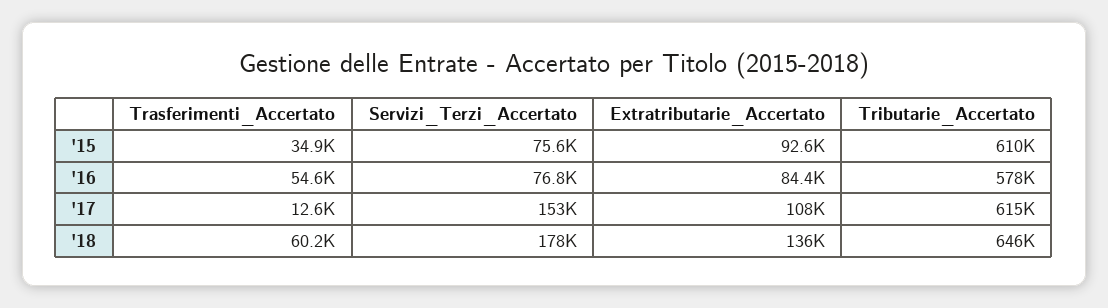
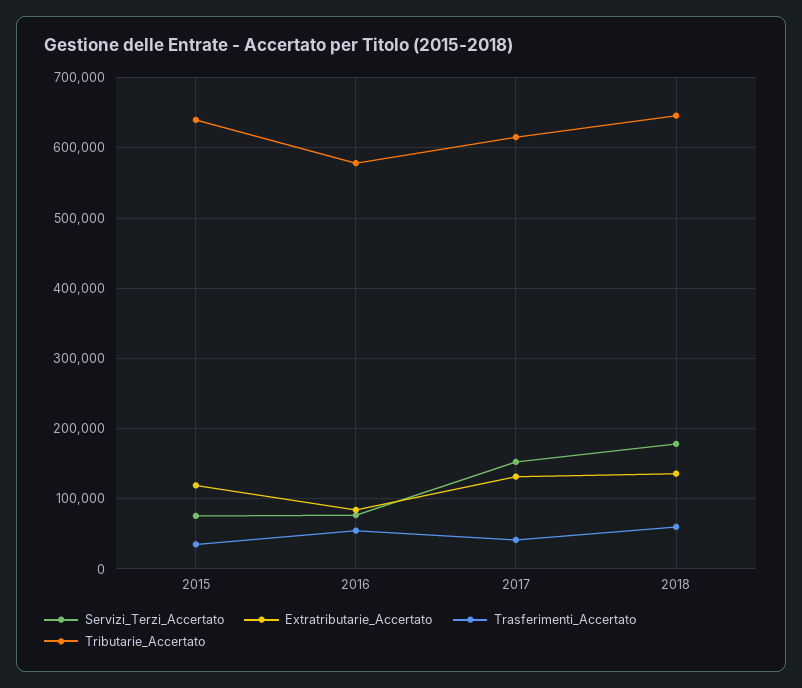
  {
    "Trasferimenti_Accertato": {
      "'15": 34900,
      "'16": 54600,
-     "'17": 12600,
+     "'17": 40000,
      "'18": 60200
    },
    "Servizi_Terzi_Accertato": {
      "'15": 75600,
      "'16": 76800,
      "'17": 153000,
      "'18": 178000
    },
    "Extratributarie_Accertato": {
-     "'15": 92600,
+     "'15": 120000,
      "'16": 84400,
-     "'17": 108000,
+     "'17": 130000,
      "'18": 136000
    },
    "Tributarie_Accertato": {
-     "'15": 610000,
+     "'15": 640000,
      "'16": 578000,
      "'17": 615000,
      "'18": 646000
    }
  }

